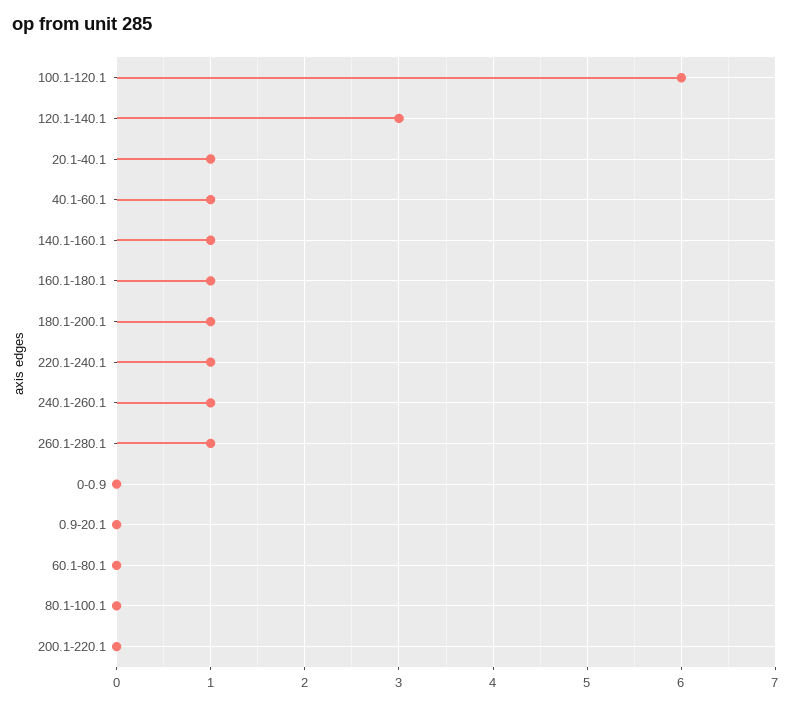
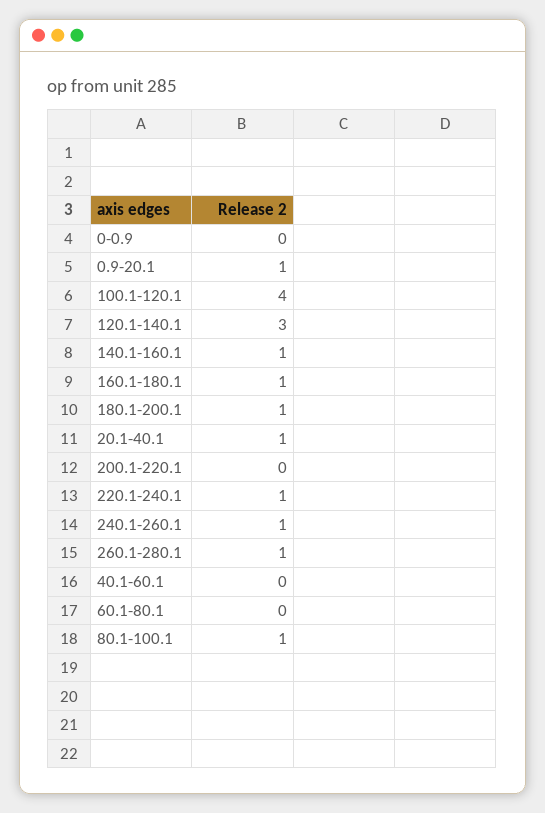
  {
-   "100.1-120.1": 6,
+   "100.1-120.1": 4,
    "120.1-140.1": 3,
    "20.1-40.1": 1,
-   "40.1-60.1": 1,
+   "40.1-60.1": 0,
    "140.1-160.1": 1,
    "160.1-180.1": 1,
    "180.1-200.1": 1,
    "220.1-240.1": 1,
    "240.1-260.1": 1,
    "260.1-280.1": 1,
    "0-0.9": 0,
-   "0.9-20.1": 0,
+   "0.9-20.1": 1,
    "60.1-80.1": 0,
-   "80.1-100.1": 0,
+   "80.1-100.1": 1,
    "200.1-220.1": 0
  }

